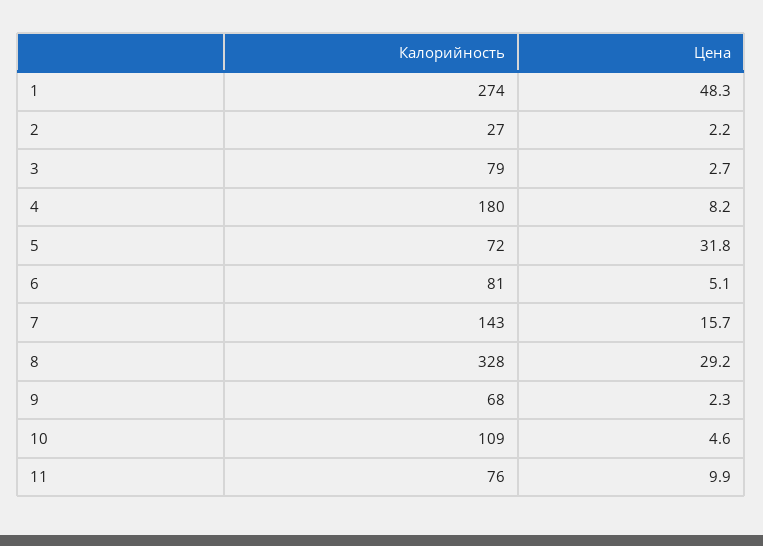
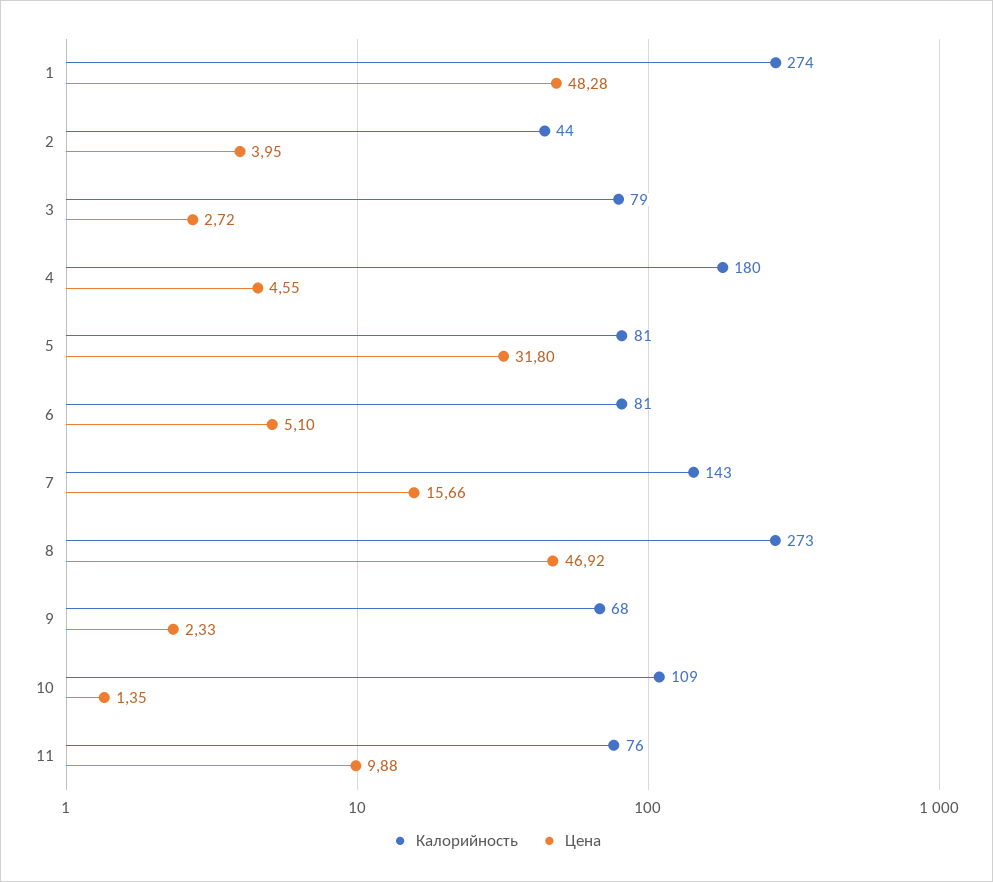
  {
    "Калорийность": {
      "1": 274,
-     "2": 27,
+     "2": 44,
      "3": 79,
      "4": 180,
-     "5": 72,
+     "5": 81,
      "6": 81,
      "7": 143,
-     "8": 328,
+     "8": 273,
      "9": 68,
      "10": 109,
      "11": 76
    },
    "Цена": {
      "1": 48.28,
-     "2": 2.2,
+     "2": 3.95,
      "3": 2.72,
-     "4": 8.2,
+     "4": 4.55,
      "5": 31.8,
      "6": 5.1,
      "7": 15.66,
-     "8": 29.2,
+     "8": 46.92,
      "9": 2.33,
-     "10": 4.6,
+     "10": 1.35,
      "11": 9.88
    }
  }

